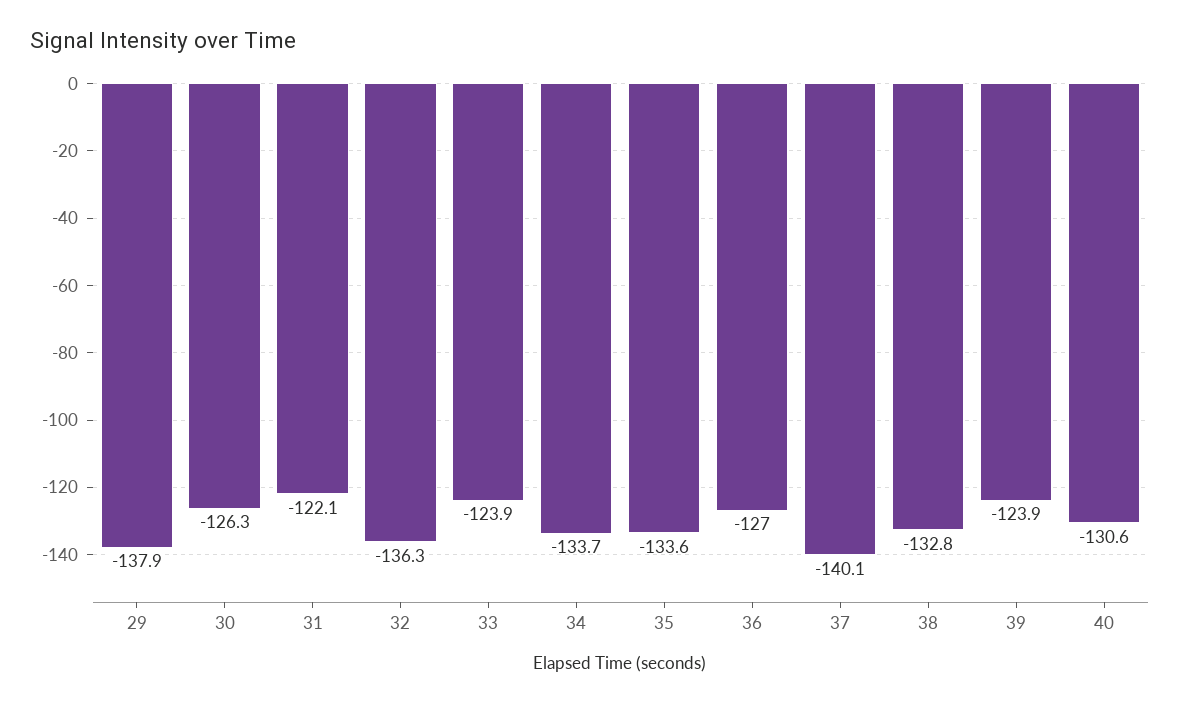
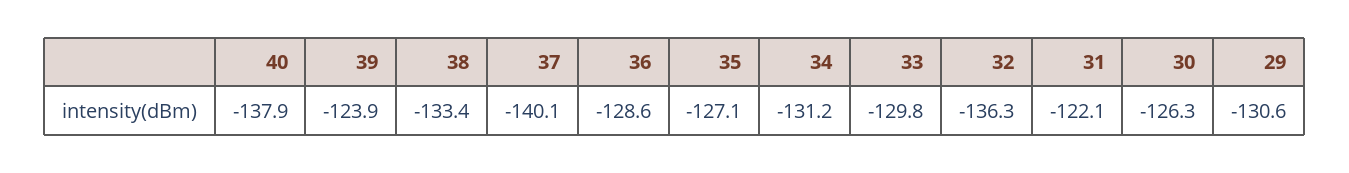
  {
-   "29": -137.9,
+   "29": -130.6,
    "30": -126.3,
    "31": -122.1,
    "32": -136.3,
-   "33": -123.9,
+   "33": -129.8,
-   "34": -133.7,
+   "34": -131.2,
-   "35": -133.6,
+   "35": -127.1,
-   "36": -127,
+   "36": -128.6,
    "37": -140.1,
-   "38": -132.8,
+   "38": -133.4,
    "39": -123.9,
-   "40": -130.6
+   "40": -137.9
  }

